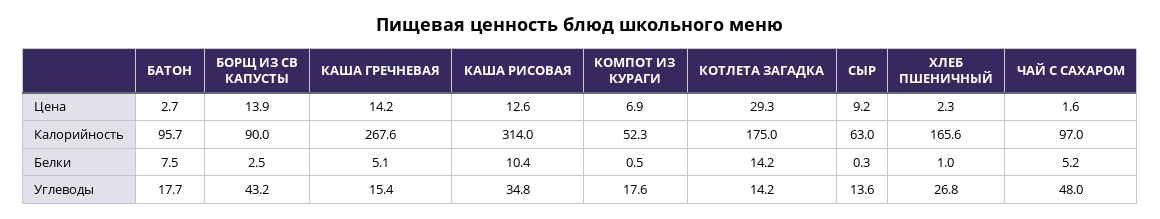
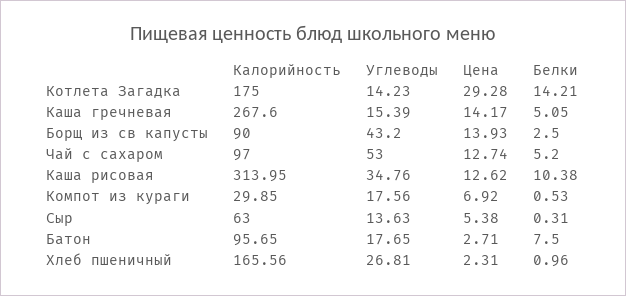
  {
    "БАТОН": {
      "Цена": 2.71,
      "Калорийность": 95.65,
      "Белки": 7.5,
      "Углеводы": 17.65
    },
    "БОРЩ ИЗ СВ КАПУСТЫ": {
      "Цена": 13.93,
      "Калорийность": 90,
      "Белки": 2.5,
      "Углеводы": 43.2
    },
    "КАША ГРЕЧНЕВАЯ": {
      "Цена": 14.17,
      "Калорийность": 267.6,
      "Белки": 5.05,
      "Углеводы": 15.39
    },
    "КАША РИСОВАЯ": {
      "Цена": 12.62,
      "Калорийность": 313.95,
      "Белки": 10.38,
      "Углеводы": 34.76
    },
    "КОМПОТ ИЗ КУРАГИ": {
      "Цена": 6.92,
-     "Калорийность": 52.3,
+     "Калорийность": 29.85,
      "Белки": 0.53,
      "Углеводы": 17.56
    },
    "КОТЛЕТА ЗАГАДКА": {
      "Цена": 29.28,
      "Калорийность": 175,
      "Белки": 14.21,
      "Углеводы": 14.23
    },
    "СЫР": {
-     "Цена": 9.2,
+     "Цена": 5.38,
      "Калорийность": 63,
      "Белки": 0.31,
      "Углеводы": 13.63
    },
    "ХЛЕБ ПШЕНИЧНЫЙ": {
      "Цена": 2.31,
      "Калорийность": 165.56,
      "Белки": 0.96,
      "Углеводы": 26.81
    },
    "ЧАЙ С САХАРОМ": {
-     "Цена": 1.6,
+     "Цена": 12.74,
      "Калорийность": 97,
      "Белки": 5.2,
-     "Углеводы": 48
+     "Углеводы": 53
    }
  }

